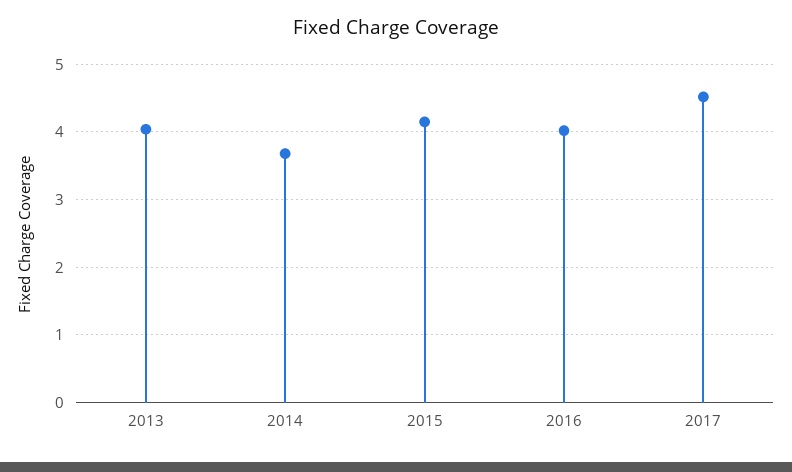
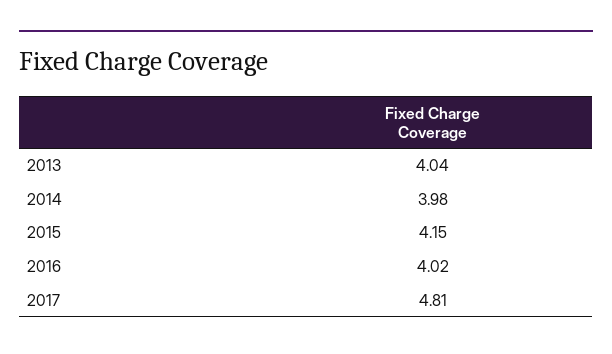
  {
    "2013": 4.04,
-   "2014": 3.7,
+   "2014": 3.98,
    "2015": 4.15,
    "2016": 4.02,
-   "2017": 4.5
+   "2017": 4.81
  }

